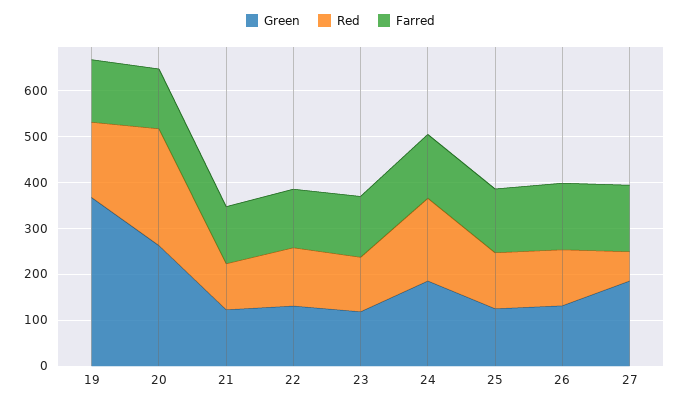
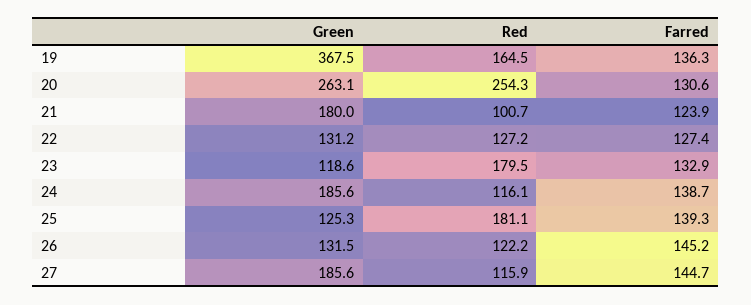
  {
    "Green": {
      "19": 367.5,
      "20": 263.1,
-     "21": 120,
+     "21": 180,
      "22": 131.2,
      "23": 118.6,
      "24": 185.6,
      "25": 125.3,
      "26": 131.5,
      "27": 185.6
    },
    "Red": {
      "19": 164.5,
      "20": 254.3,
      "21": 100.7,
      "22": 127.2,
-     "23": 120,
+     "23": 179.5,
-     "24": 180,
+     "24": 116.1,
-     "25": 120,
+     "25": 181.1,
      "26": 122.2,
-     "27": 60
+     "27": 115.9
    },
    "Farred": {
      "19": 136.3,
      "20": 130.6,
      "21": 123.9,
      "22": 127.4,
      "23": 132.9,
      "24": 138.7,
      "25": 139.3,
      "26": 145.2,
      "27": 144.7
    }
  }

